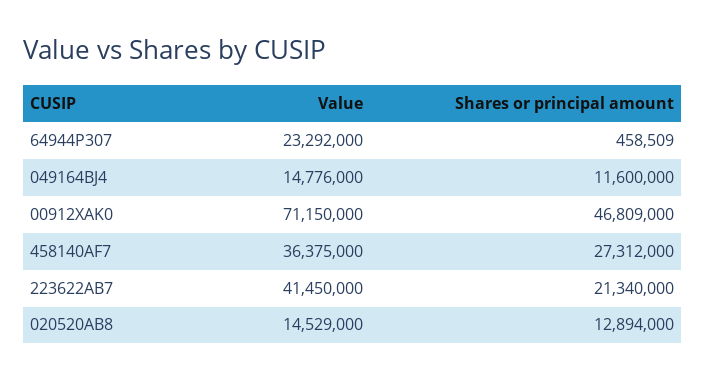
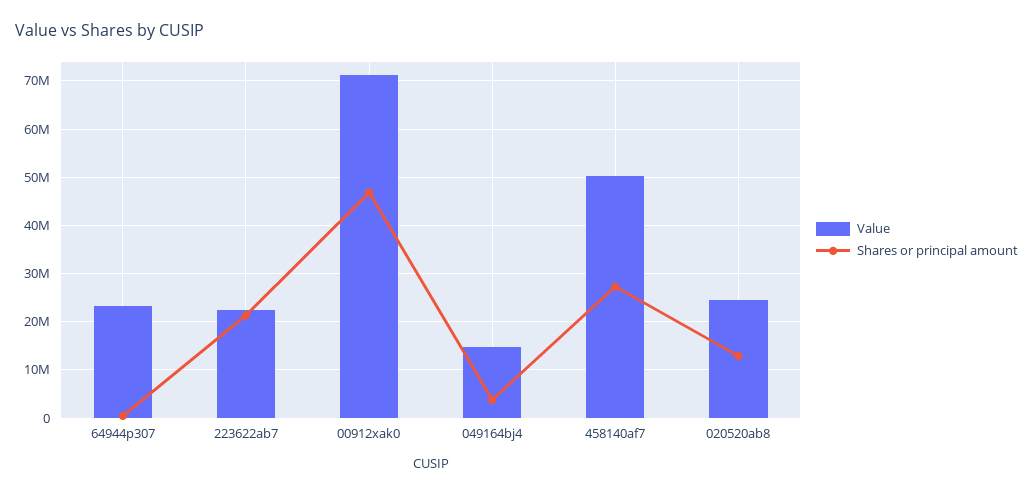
  {
    "Value": {
      "64944P307": 23292000,
      "049164BJ4": 14776000,
      "00912XAK0": 71150000,
-     "458140AF7": 36375000,
+     "458140AF7": 50000000,
-     "223622AB7": 41450000,
+     "223622AB7": 22000000,
-     "020520AB8": 14529000
+     "020520AB8": 24000000
    },
    "Shares or principal amount": {
      "64944P307": 458509,
-     "049164BJ4": 11600000,
+     "049164BJ4": 4000000,
      "00912XAK0": 46809000,
      "458140AF7": 27312000,
      "223622AB7": 21340000,
      "020520AB8": 12894000
    }
  }

